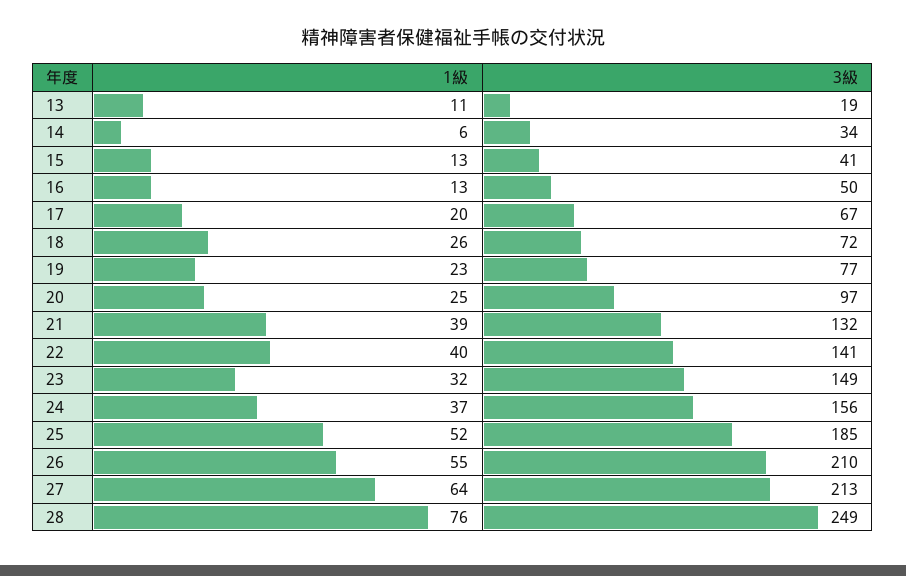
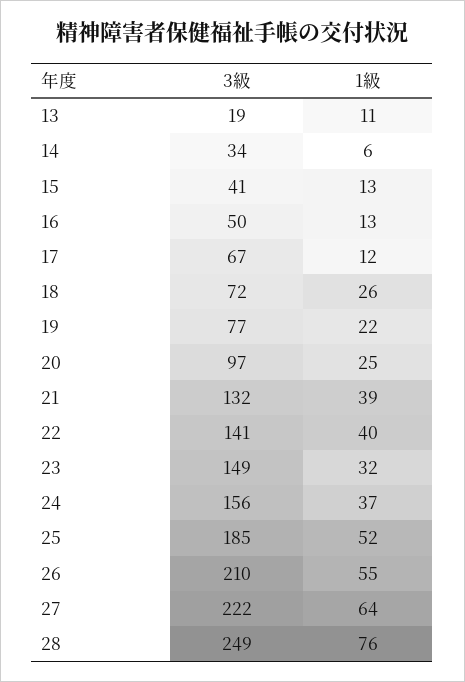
  {
    "1級": {
      "13": 11,
      "14": 6,
      "15": 13,
      "16": 13,
-     "17": 20,
+     "17": 12,
      "18": 26,
-     "19": 23,
+     "19": 22,
      "20": 25,
      "21": 39,
      "22": 40,
      "23": 32,
      "24": 37,
      "25": 52,
      "26": 55,
      "27": 64,
      "28": 76
    },
    "3級": {
      "13": 19,
      "14": 34,
      "15": 41,
      "16": 50,
      "17": 67,
      "18": 72,
      "19": 77,
      "20": 97,
      "21": 132,
      "22": 141,
      "23": 149,
      "24": 156,
      "25": 185,
      "26": 210,
-     "27": 213,
+     "27": 222,
      "28": 249
    }
  }

